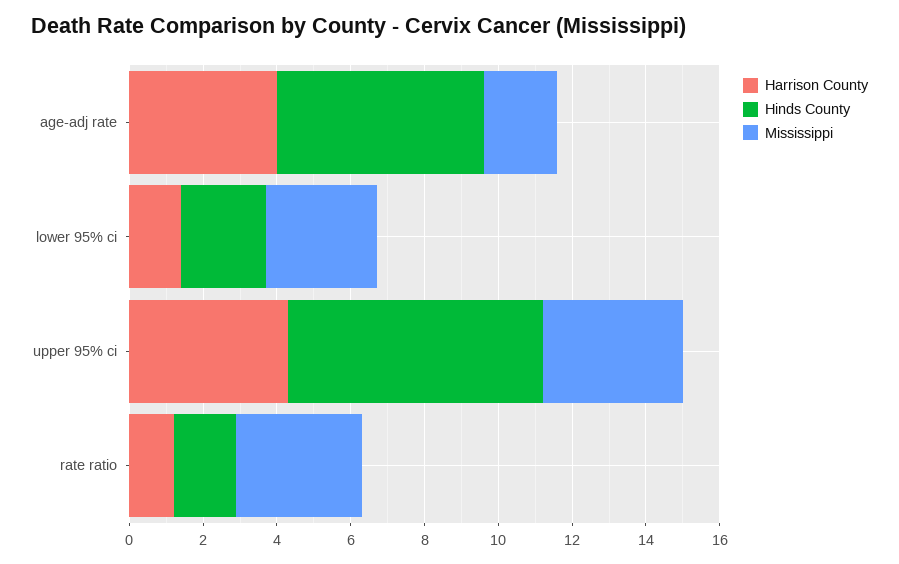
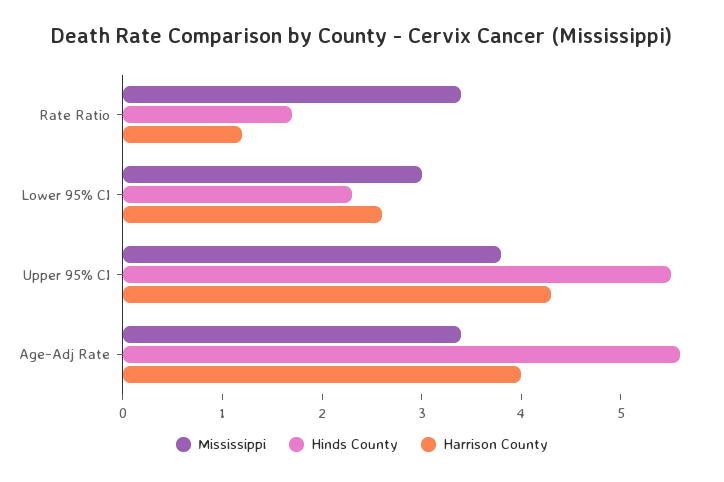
  {
    "Harrison County": {
      "age-adj rate": 4,
-     "lower 95% ci": 1.5,
+     "lower 95% ci": 2.6,
      "upper 95% ci": 4.3,
      "rate ratio": 1.2
    },
    "Hinds County": {
      "age-adj rate": 5.6,
      "lower 95% ci": 2.3,
-     "upper 95% ci": 7,
+     "upper 95% ci": 5.5,
      "rate ratio": 1.7
    },
    "Mississippi": {
-     "age-adj rate": 2,
+     "age-adj rate": 3.4,
      "lower 95% ci": 3,
      "upper 95% ci": 3.8,
      "rate ratio": 3.4
    }
  }

